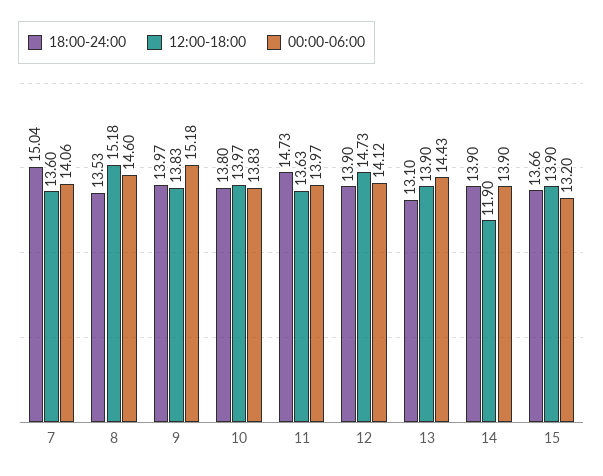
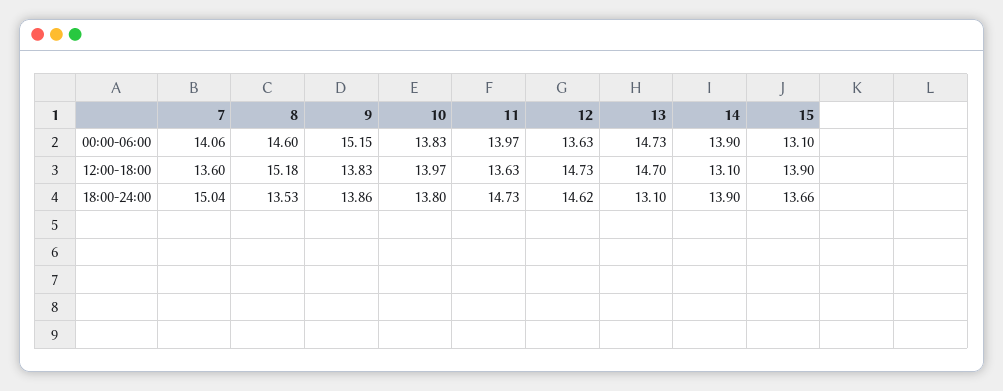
  {
    "18:00-24:00": {
      "7": 15.04,
      "8": 13.53,
-     "9": 13.97,
+     "9": 13.86,
      "10": 13.8,
      "11": 14.73,
-     "12": 13.9,
+     "12": 14.62,
      "13": 13.1,
      "14": 13.9,
      "15": 13.66
    },
    "12:00-18:00": {
      "7": 13.6,
      "8": 15.18,
      "9": 13.83,
      "10": 13.97,
      "11": 13.63,
      "12": 14.73,
-     "13": 13.9,
+     "13": 14.7,
-     "14": 11.9,
+     "14": 13.1,
      "15": 13.9
    },
    "00:00-06:00": {
      "7": 14.06,
      "8": 14.6,
-     "9": 15.18,
+     "9": 15.15,
      "10": 13.83,
      "11": 13.97,
-     "12": 14.12,
+     "12": 13.63,
-     "13": 14.43,
+     "13": 14.73,
      "14": 13.9,
-     "15": 13.2
+     "15": 13.1
    }
  }

